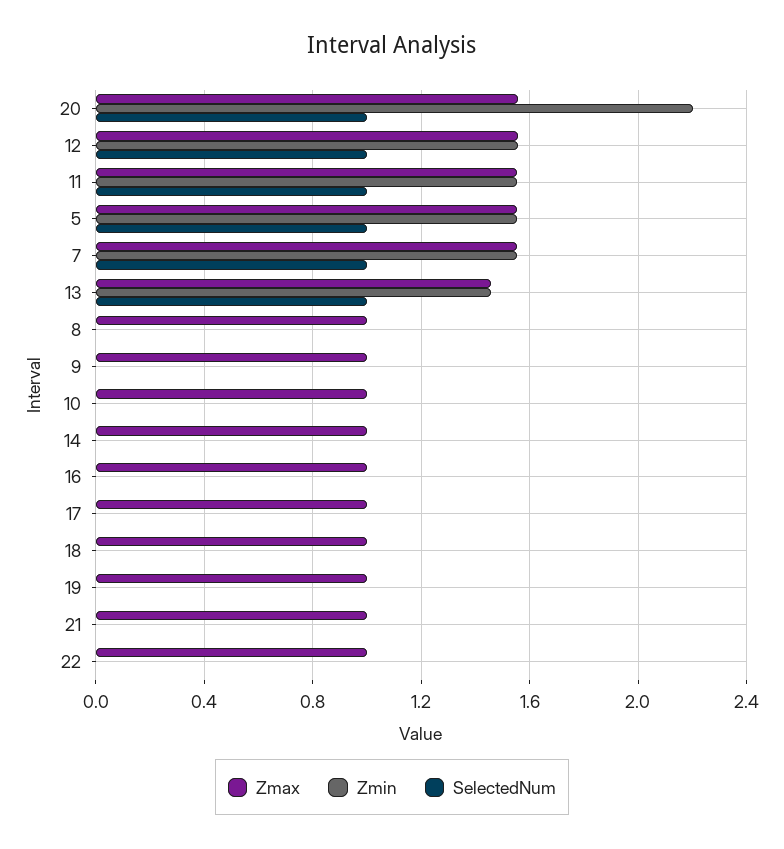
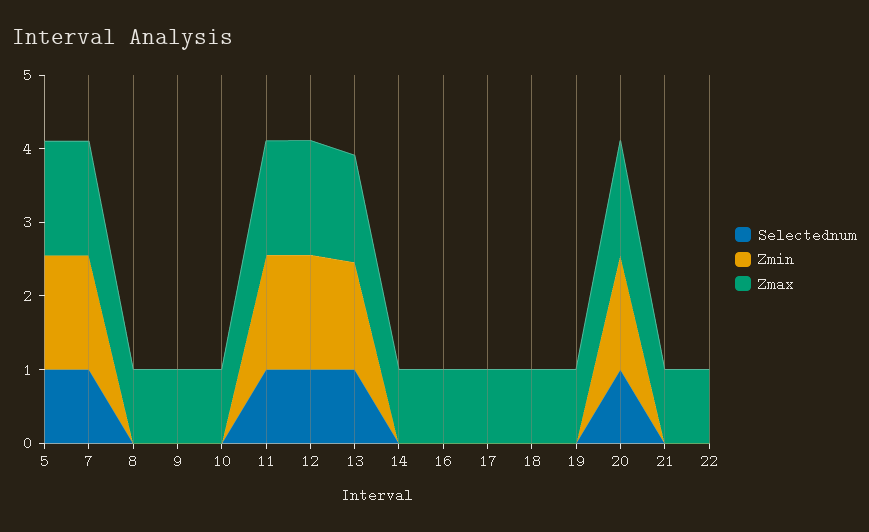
  {
    "Zmax": {
      "20": 1.55,
      "12": 1.55,
      "11": 1.55,
      "5": 1.55,
      "7": 1.55,
      "13": 1.45,
      "8": 1,
      "9": 1,
      "10": 1,
      "14": 1,
      "16": 1,
      "17": 1,
      "18": 1,
      "19": 1,
      "21": 1,
      "22": 1
    },
    "Zmin": {
-     "20": 2.2,
+     "20": 1.6,
      "12": 1.55,
      "11": 1.55,
      "5": 1.55,
      "7": 1.55,
      "13": 1.45,
      "8": 0,
      "9": 0,
      "10": 0,
      "14": 0,
      "16": 0,
      "17": 0,
      "18": 0,
      "19": 0,
      "21": 0,
      "22": 0
    },
    "SelectedNum": {
      "20": 1,
      "12": 1,
      "11": 1,
      "5": 1,
      "7": 1,
      "13": 1,
      "8": 0,
      "9": 0,
      "10": 0,
      "14": 0,
      "16": 0,
      "17": 0,
      "18": 0,
      "19": 0,
      "21": 0,
      "22": 0
    }
  }

